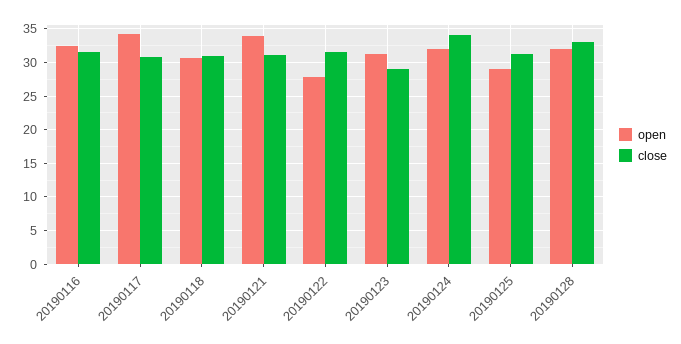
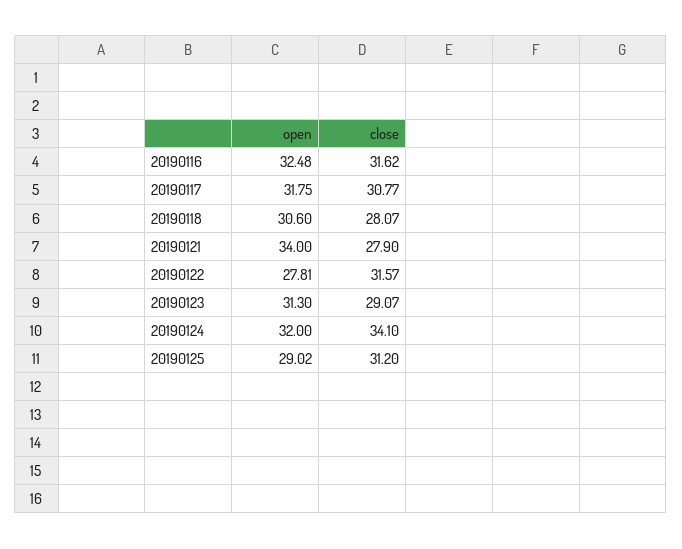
  {
    "open": {
      "20190116": 32.48,
-     "20190117": 34,
+     "20190117": 31.75,
      "20190118": 30.6,
      "20190121": 34,
      "20190122": 27.81,
      "20190123": 31.3,
      "20190124": 32,
-     "20190125": 29.02,
+     "20190125": 29.02
-     "20190128": 32
    },
    "close": {
      "20190116": 31.62,
      "20190117": 30.77,
-     "20190118": 31,
+     "20190118": 28.07,
-     "20190121": 31,
+     "20190121": 27.9,
      "20190122": 31.57,
      "20190123": 29.07,
      "20190124": 34.1,
-     "20190125": 31.2,
+     "20190125": 31.2
-     "20190128": 33
    }
  }

